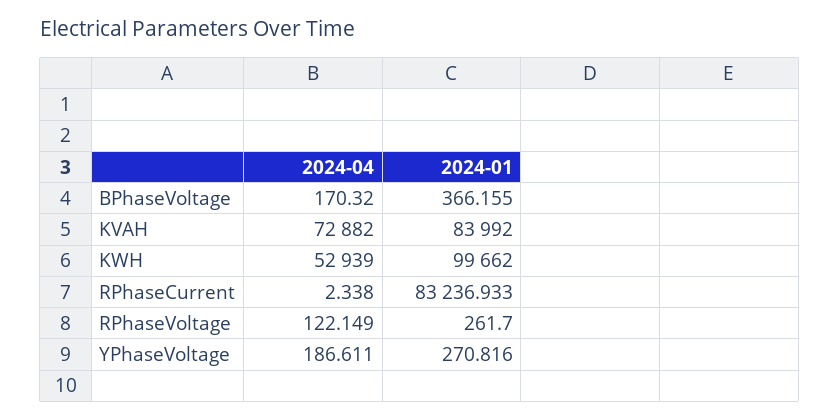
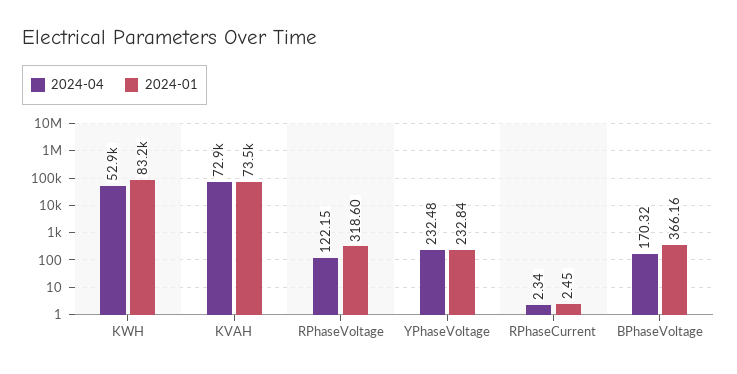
  {
    "2024-04": {
      "BPhaseVoltage": 170.32,
      "KVAH": 72882,
      "KWH": 52939,
      "RPhaseCurrent": 2.338,
      "RPhaseVoltage": 122.149,
-     "YPhaseVoltage": 186.611
+     "YPhaseVoltage": 232.48
    },
    "2024-01": {
      "BPhaseVoltage": 366.155,
-     "KVAH": 83992,
+     "KVAH": 73500,
-     "KWH": 99662,
+     "KWH": 83200,
-     "RPhaseCurrent": 83236.933,
+     "RPhaseCurrent": 2.45,
-     "RPhaseVoltage": 261.7,
+     "RPhaseVoltage": 318.6,
-     "YPhaseVoltage": 270.816
+     "YPhaseVoltage": 232.84
    }
  }

